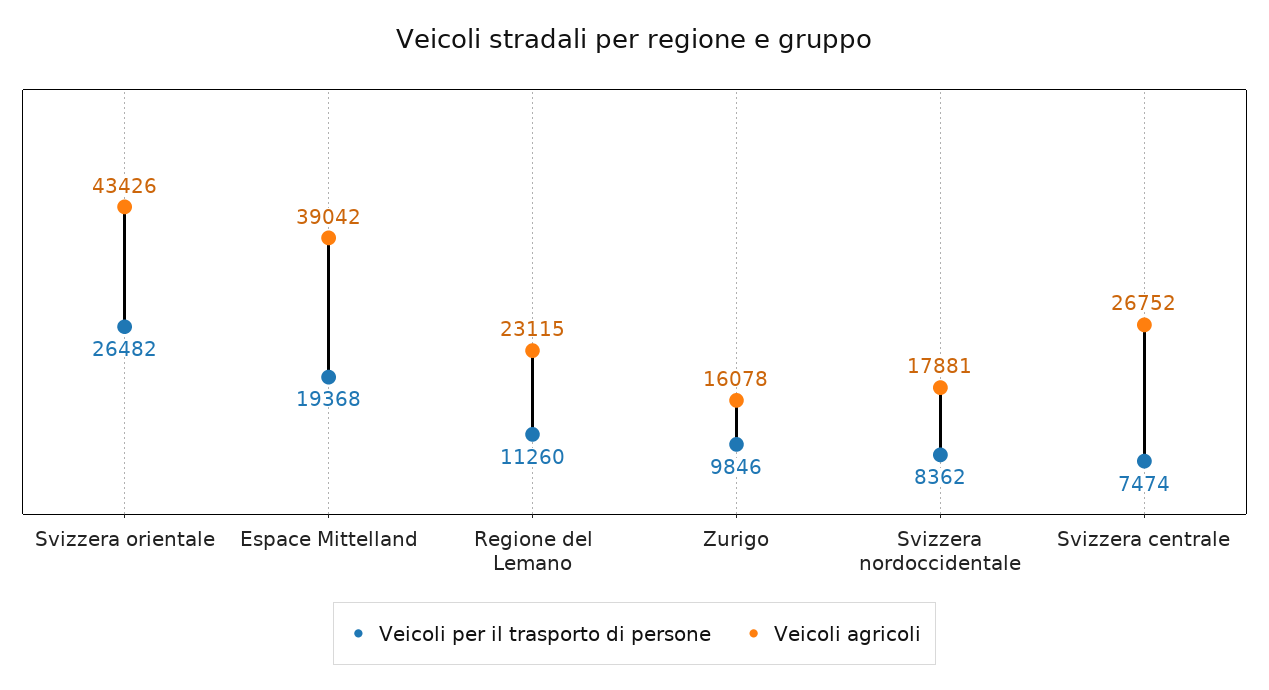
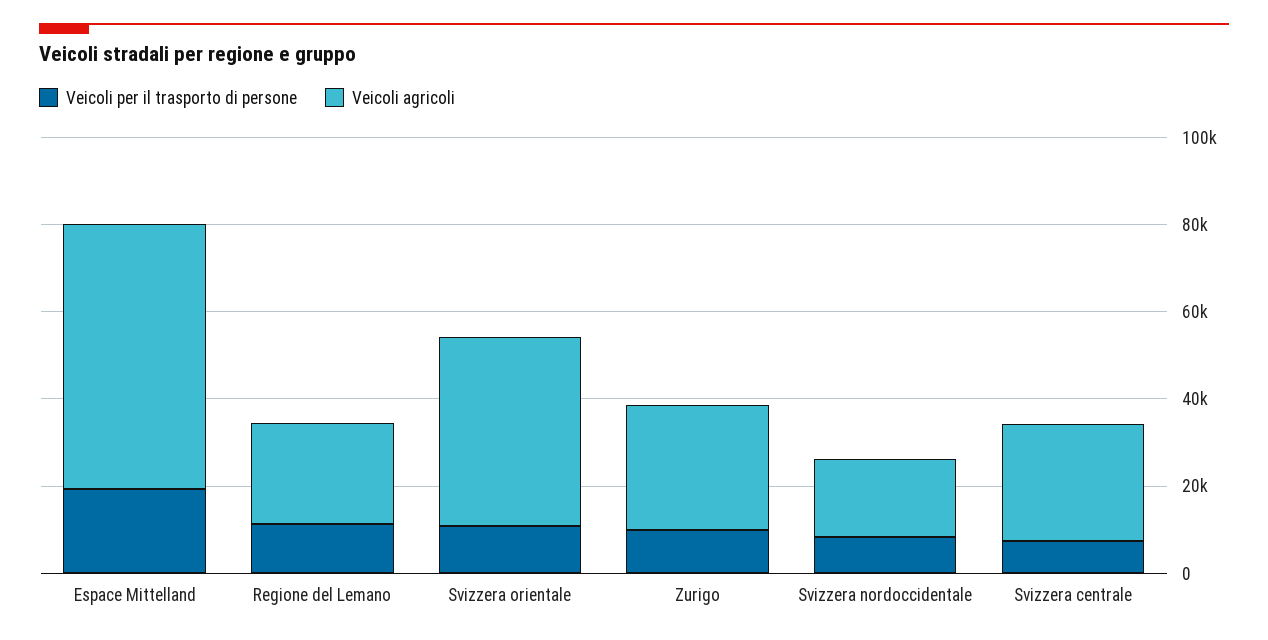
  {
    "Veicoli per il trasporto di persone": {
-     "Svizzera orientale": 26482,
+     "Svizzera orientale": 10000,
      "Espace Mittelland": 19368,
      "Regione del Lemano": 11260,
      "Zurigo": 9846,
      "Svizzera nordoccidentale": 8362,
      "Svizzera centrale": 7474
    },
    "Veicoli agricoli": {
      "Svizzera orientale": 43426,
-     "Espace Mittelland": 39042,
+     "Espace Mittelland": 60000,
      "Regione del Lemano": 23115,
-     "Zurigo": 16078,
+     "Zurigo": 30000,
      "Svizzera nordoccidentale": 17881,
      "Svizzera centrale": 26752
    }
  }

